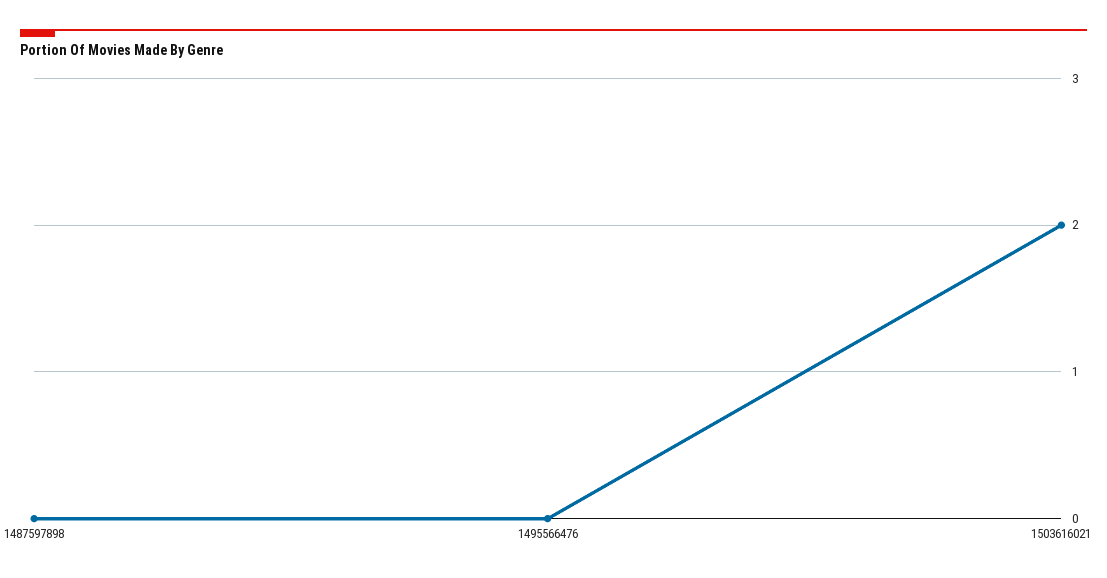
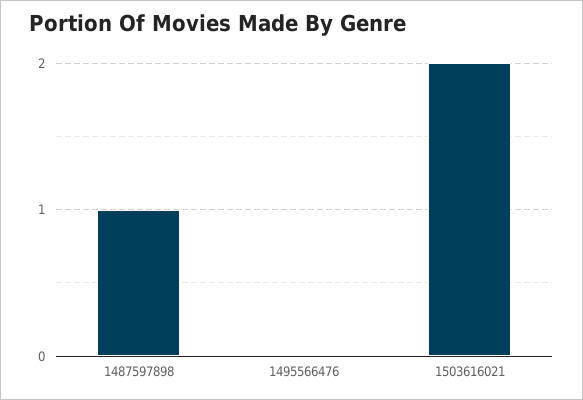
  {
-   "1487597898": 0,
+   "1487597898": 1,
    "1495566476": 0,
    "1503616021": 2
  }

